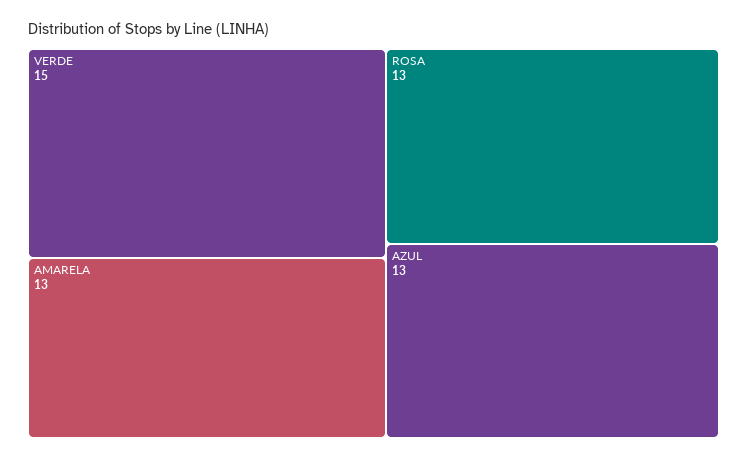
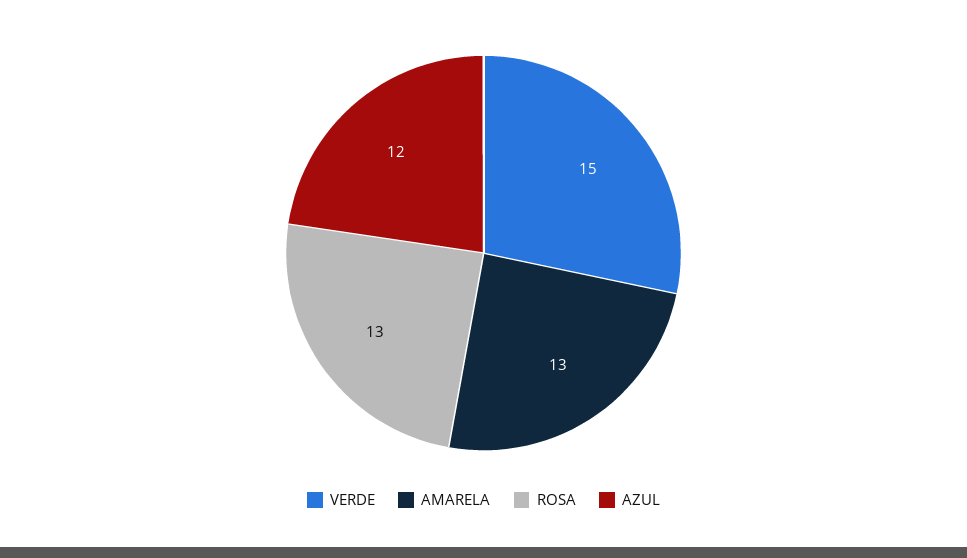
  {
    "VERDE": 15,
    "AMARELA": 13,
    "ROSA": 13,
-   "AZUL": 13
+   "AZUL": 12
  }

